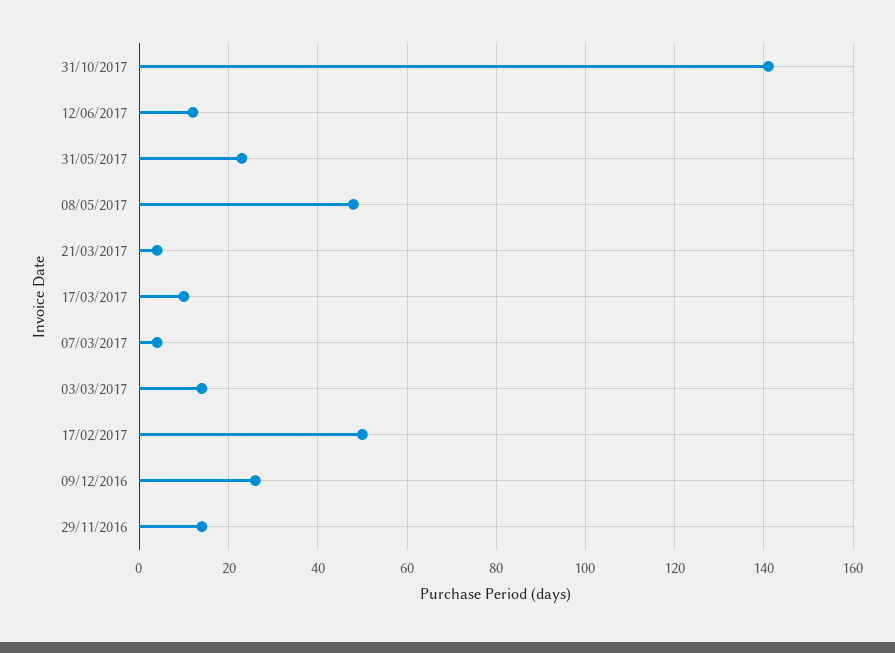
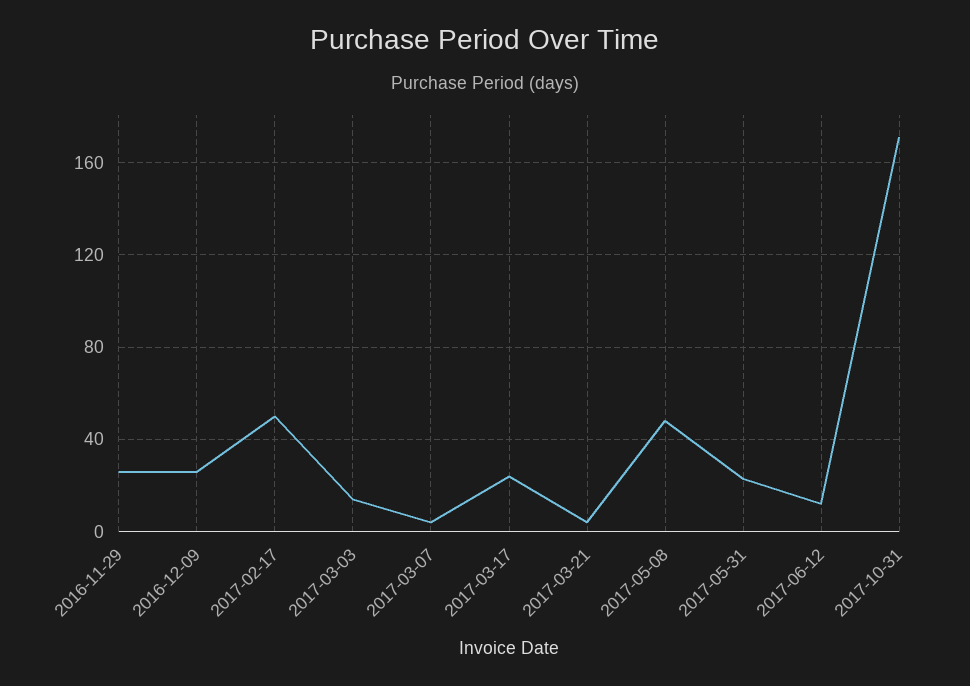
  {
-   "31/10/2017": 140,
+   "31/10/2017": 170,
    "12/06/2017": 10,
    "31/05/2017": 25,
    "08/05/2017": 50,
    "21/03/2017": 5,
-   "17/03/2017": 10,
+   "17/03/2017": 25,
    "07/03/2017": 5,
    "03/03/2017": 15,
    "17/02/2017": 50,
    "09/12/2016": 25,
-   "29/11/2016": 15
+   "29/11/2016": 25
  }

